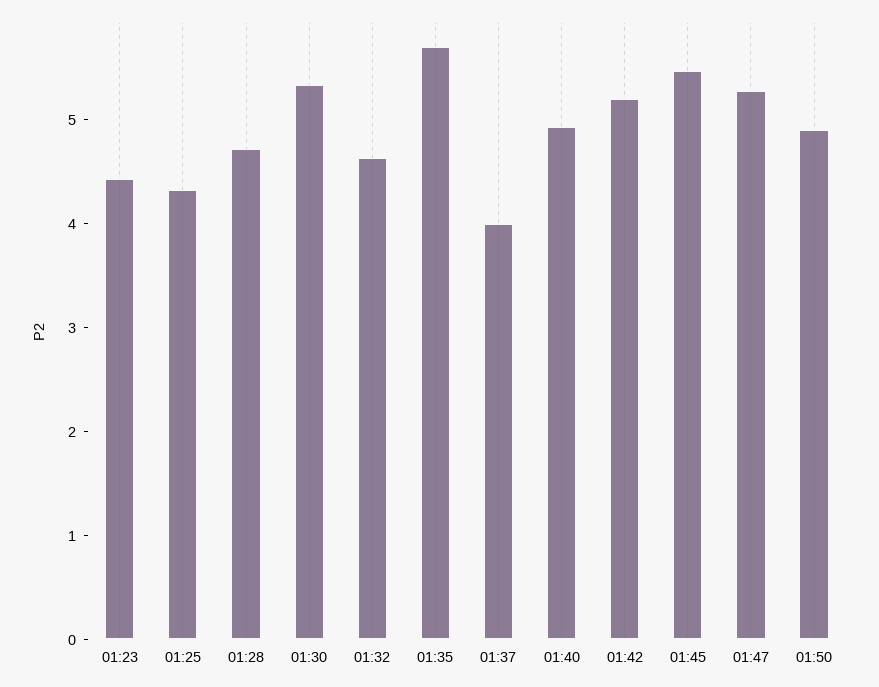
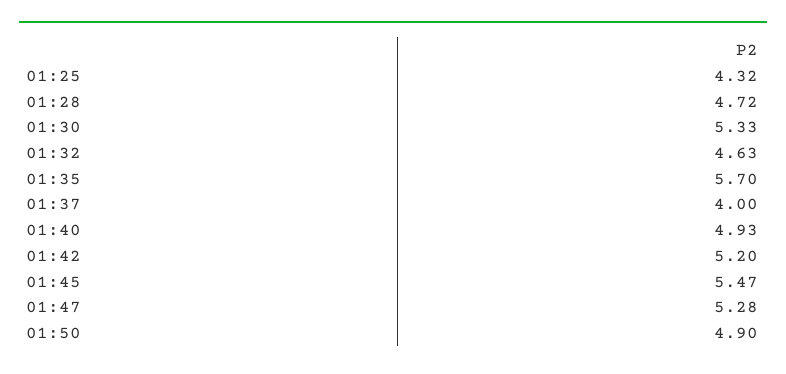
  {
-   "01:23": 4.4,
    "01:25": 4.32,
    "01:28": 4.72,
    "01:30": 5.33,
    "01:32": 4.63,
    "01:35": 5.7,
    "01:37": 4,
    "01:40": 4.93,
    "01:42": 5.2,
    "01:45": 5.47,
    "01:47": 5.28,
    "01:50": 4.9
  }

